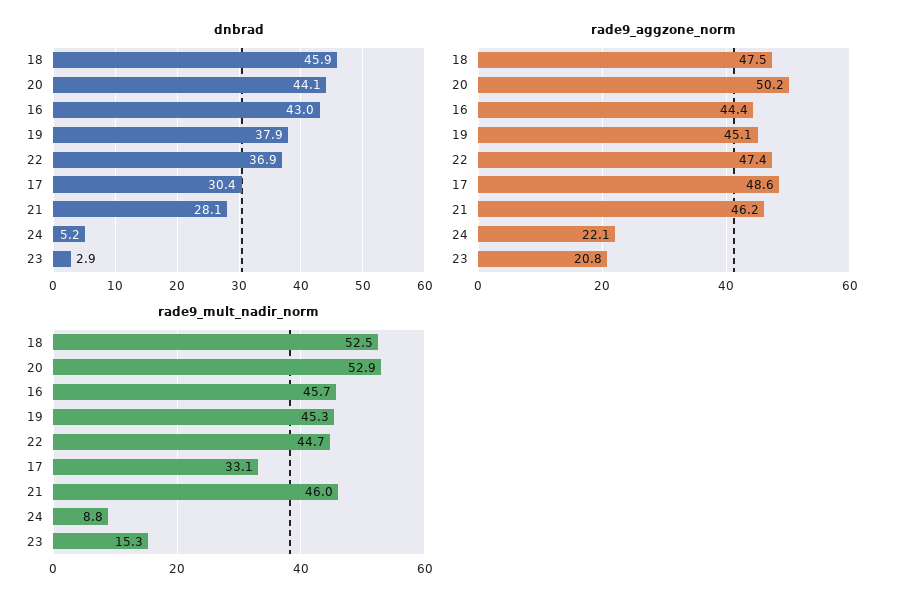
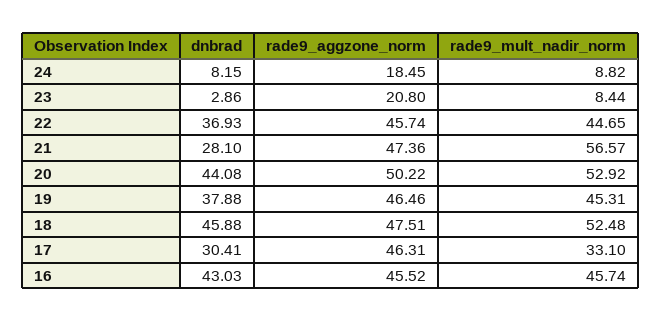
  {
    "dnbrad": {
      "18": 45.88,
      "20": 44.08,
      "16": 43.03,
      "19": 37.88,
      "22": 36.93,
      "17": 30.41,
      "21": 28.1,
-     "24": 5.2,
+     "24": 8.15,
      "23": 2.86
    },
    "rade9_aggzone_norm": {
      "18": 47.51,
      "20": 50.22,
-     "16": 44.4,
+     "16": 45.52,
-     "19": 45.1,
+     "19": 46.46,
-     "22": 47.4,
+     "22": 45.74,
-     "17": 48.6,
+     "17": 46.31,
-     "21": 46.2,
+     "21": 47.36,
-     "24": 22.1,
+     "24": 18.45,
      "23": 20.8
    },
    "rade9_mult_nadir_norm": {
      "18": 52.48,
      "20": 52.92,
      "16": 45.74,
      "19": 45.31,
      "22": 44.65,
      "17": 33.1,
-     "21": 46,
+     "21": 56.57,
      "24": 8.82,
-     "23": 15.3
+     "23": 8.44
    }
  }

